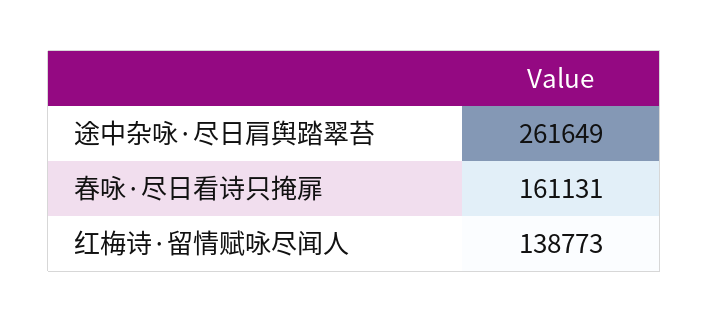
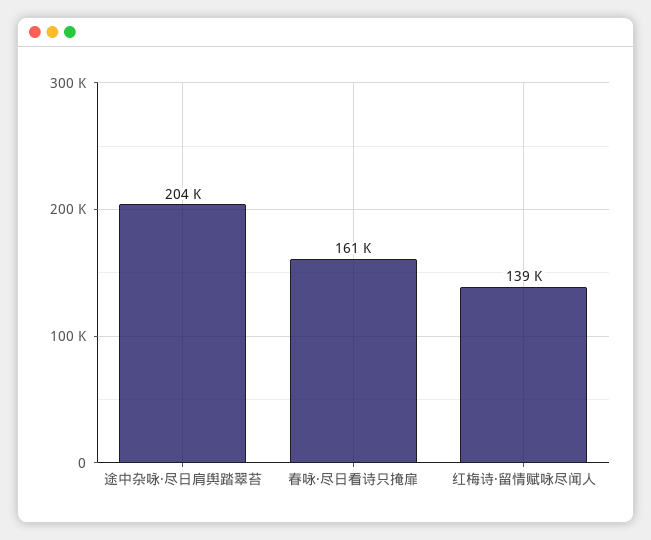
  {
-   "途中杂咏·尽日肩舆踏翠苔": 261649,
+   "途中杂咏·尽日肩舆踏翠苔": 204000,
    "春咏·尽日看诗只掩扉": 161131,
    "红梅诗·留情赋咏尽闻人": 138773
  }

